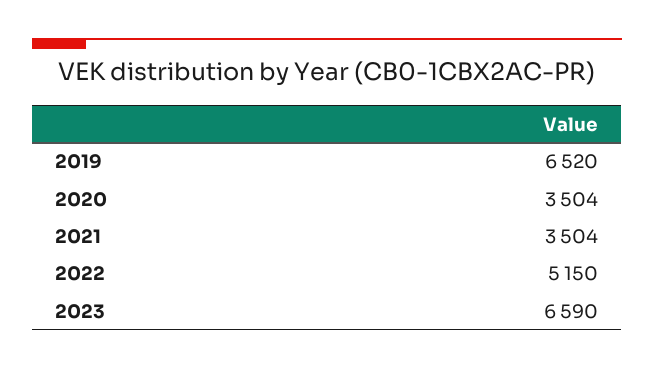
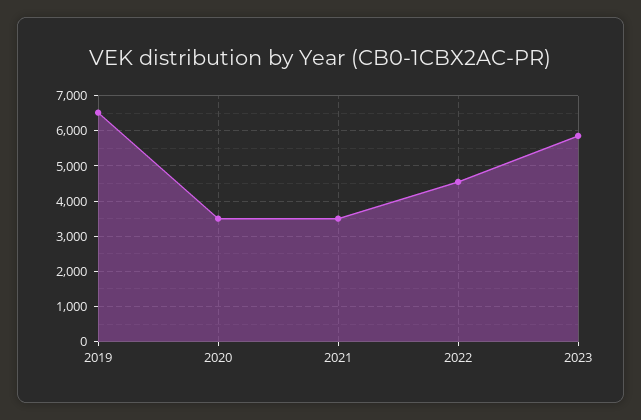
  {
    "2019": 6520,
    "2020": 3504,
    "2021": 3504,
-   "2022": 5150,
+   "2022": 4600,
-   "2023": 6590
+   "2023": 5800
  }

